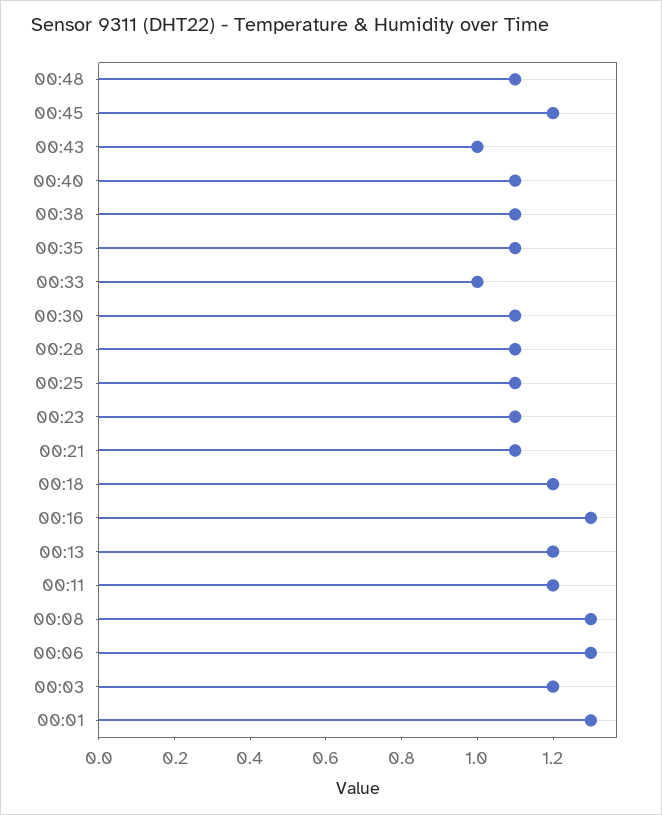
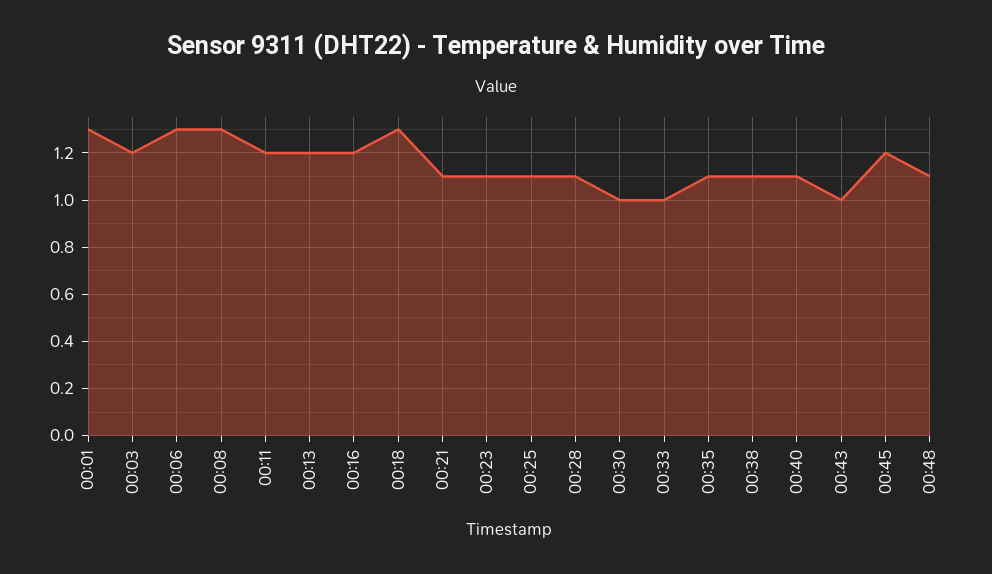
  {
    "00:48": 1.1,
    "00:45": 1.2,
    "00:43": 1,
    "00:40": 1.1,
    "00:38": 1.1,
    "00:35": 1.1,
    "00:33": 1,
-   "00:30": 1.1,
+   "00:30": 1,
    "00:28": 1.1,
    "00:25": 1.1,
    "00:23": 1.1,
    "00:21": 1.1,
-   "00:18": 1.2,
+   "00:18": 1.3,
-   "00:16": 1.3,
+   "00:16": 1.2,
    "00:13": 1.2,
    "00:11": 1.2,
    "00:08": 1.3,
    "00:06": 1.3,
    "00:03": 1.2,
    "00:01": 1.3
  }

